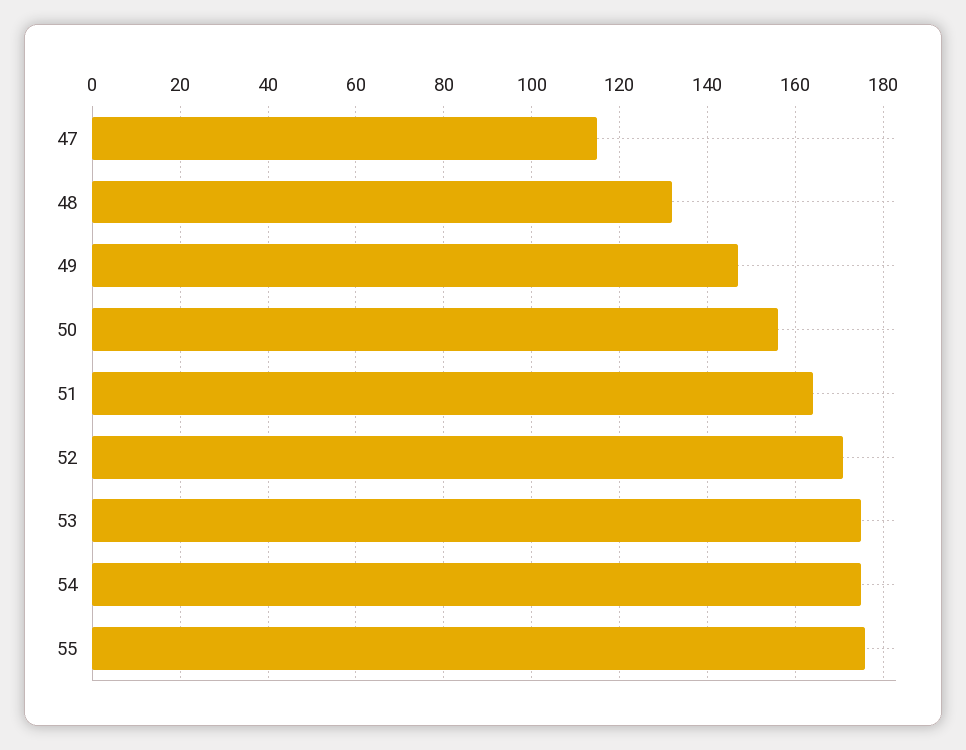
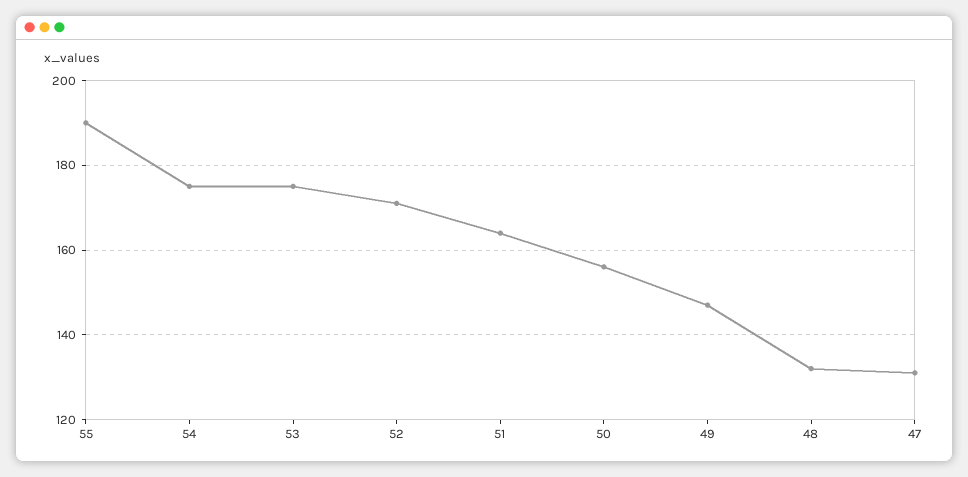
  {
-   "47": 115,
+   "47": 130,
    "48": 130,
    "49": 145,
    "50": 155,
    "51": 165,
    "52": 170,
    "53": 175,
    "54": 175,
-   "55": 175
+   "55": 190
  }

